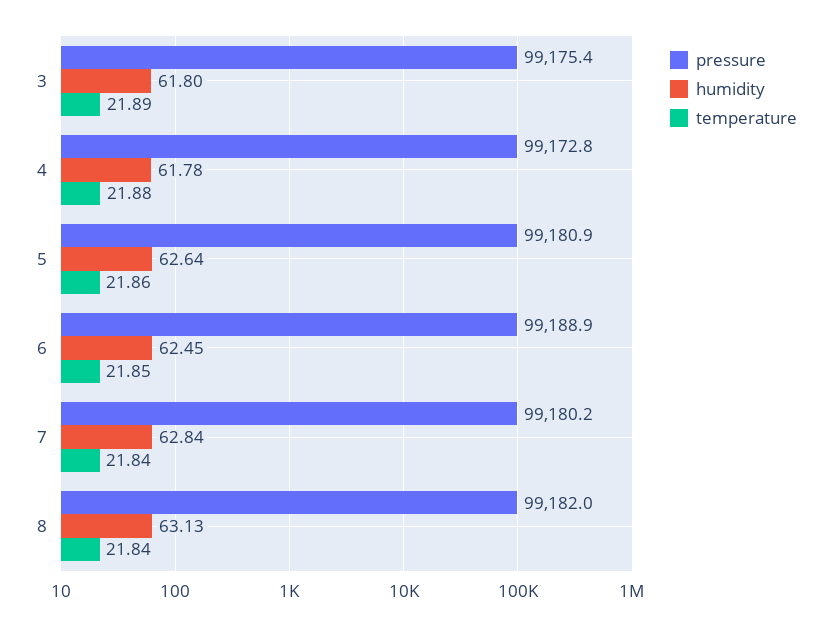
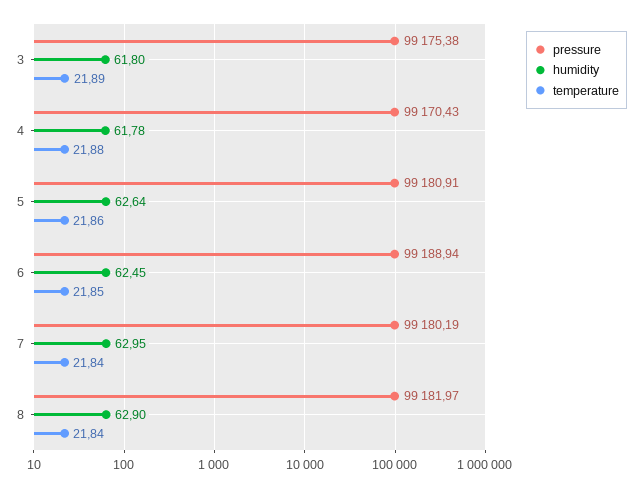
  {
    "pressure": {
      "3": 99175.38,
-     "4": 99172.8,
+     "4": 99170.43,
      "5": 99180.91,
      "6": 99188.94,
      "7": 99180.19,
      "8": 99181.97
    },
    "humidity": {
      "3": 61.8,
      "4": 61.78,
      "5": 62.64,
      "6": 62.45,
-     "7": 62.84,
+     "7": 62.95,
-     "8": 63.13
+     "8": 62.9
    },
    "temperature": {
      "3": 21.89,
      "4": 21.88,
      "5": 21.86,
      "6": 21.85,
      "7": 21.84,
      "8": 21.84
    }
  }

